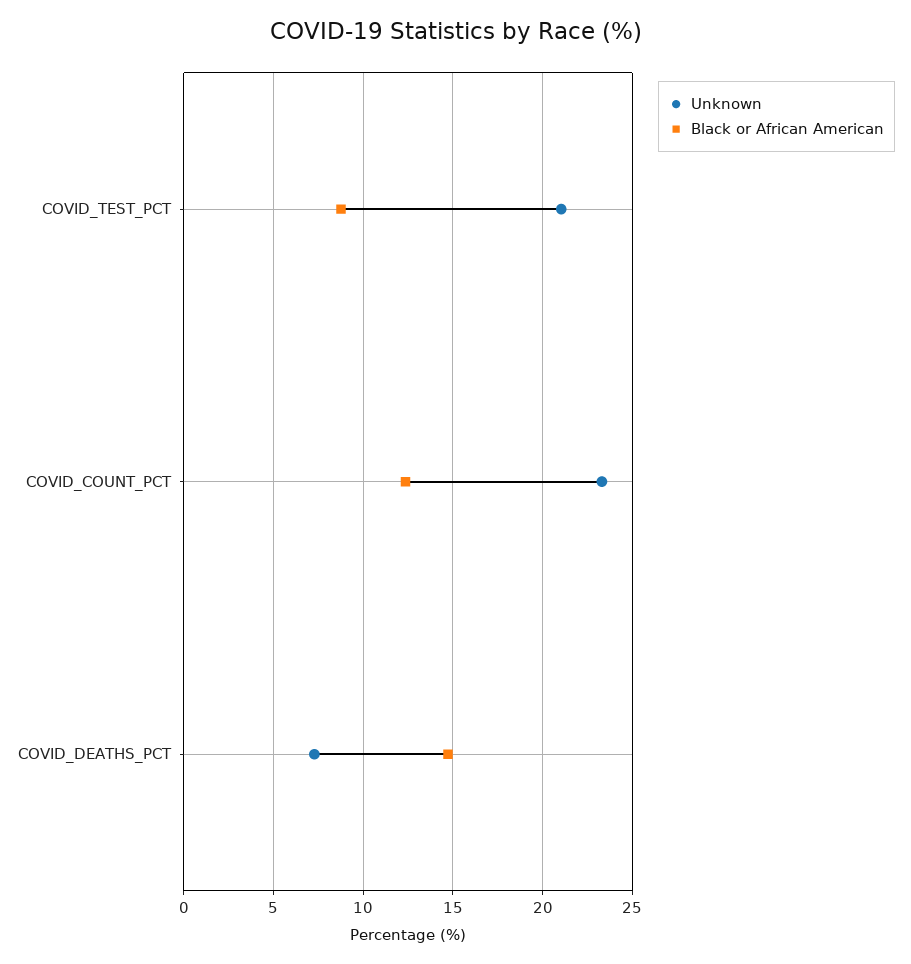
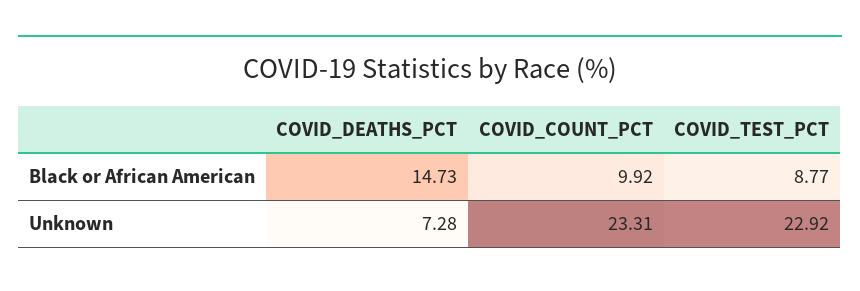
  {
    "Unknown": {
-     "COVID_TEST_PCT": 21,
+     "COVID_TEST_PCT": 22.92,
      "COVID_COUNT_PCT": 23.31,
      "COVID_DEATHS_PCT": 7.28
    },
    "Black or African American": {
      "COVID_TEST_PCT": 8.77,
-     "COVID_COUNT_PCT": 12.5,
+     "COVID_COUNT_PCT": 9.92,
      "COVID_DEATHS_PCT": 14.73
    }
  }

